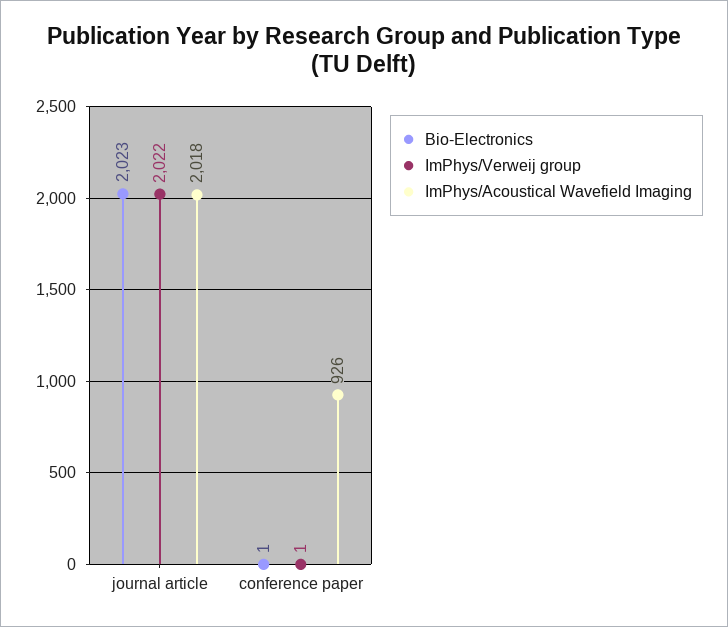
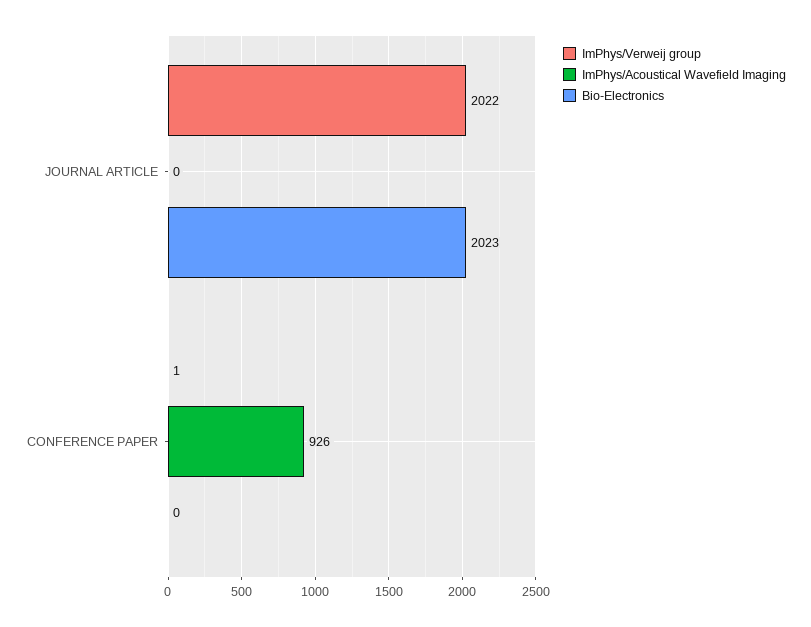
  {
    "Bio-Electronics": {
      "journal article": 2023,
-     "conference paper": 1
+     "conference paper": 0
    },
    "ImPhys/Verweij group": {
      "journal article": 2022,
      "conference paper": 1
    },
    "ImPhys/Acoustical Wavefield Imaging": {
-     "journal article": 2018,
+     "journal article": 0,
      "conference paper": 926
    }
  }

